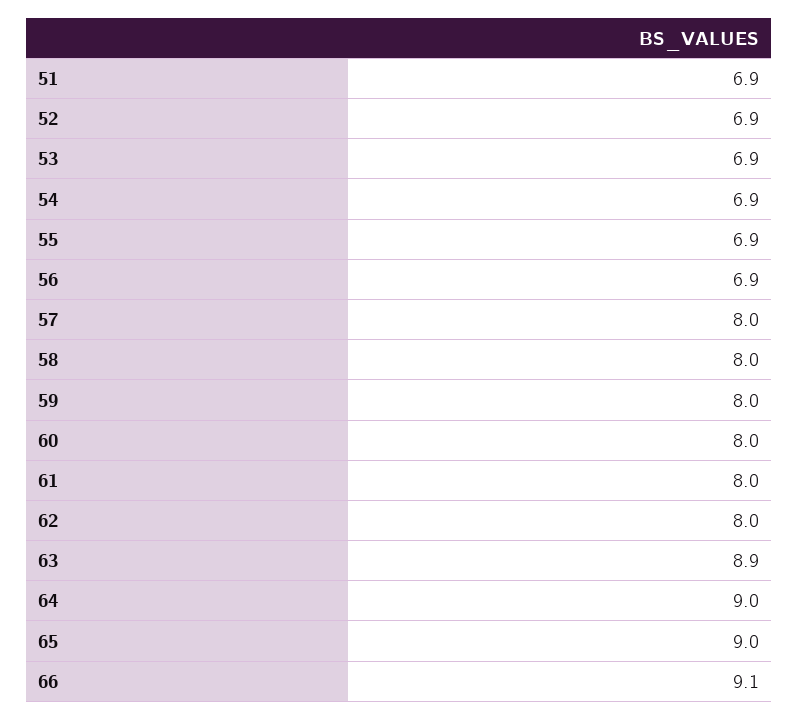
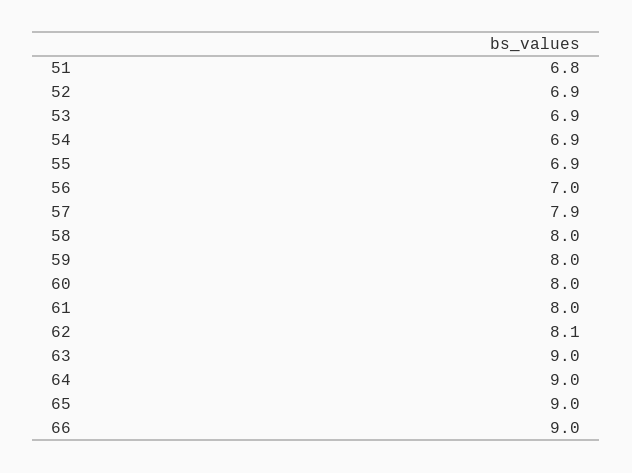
  {
-   "51": 6.9,
+   "51": 6.8,
    "52": 6.9,
    "53": 6.9,
    "54": 6.9,
    "55": 6.9,
-   "56": 6.9,
+   "56": 7,
-   "57": 8,
+   "57": 7.9,
    "58": 8,
    "59": 8,
    "60": 8,
    "61": 8,
-   "62": 8,
+   "62": 8.1,
-   "63": 8.9,
+   "63": 9,
    "64": 9,
    "65": 9,
-   "66": 9.1
+   "66": 9
  }

